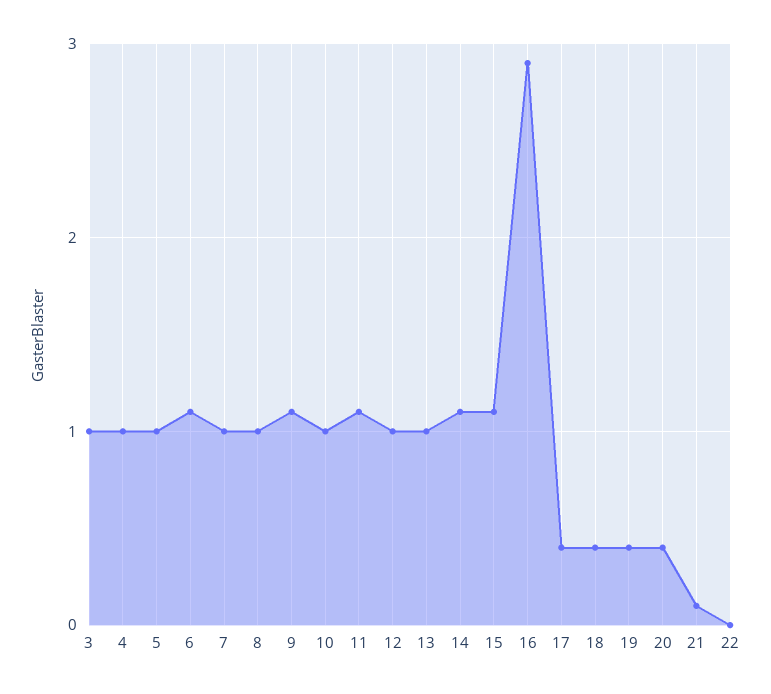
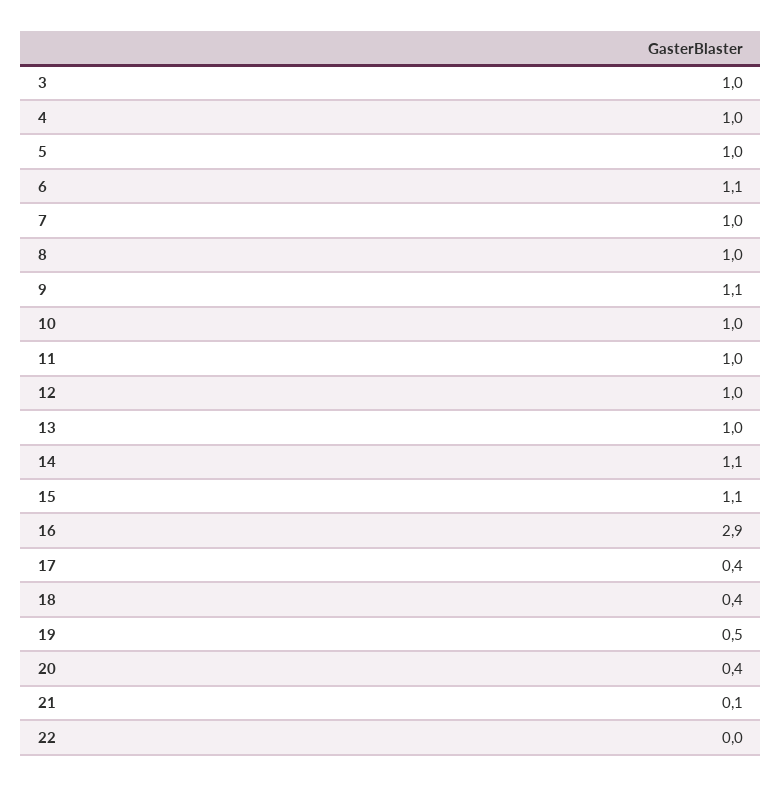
  {
    "3": 1,
    "4": 1,
    "5": 1,
    "6": 1.1,
    "7": 1,
    "8": 1,
    "9": 1.1,
    "10": 1,
-   "11": 1.1,
+   "11": 1,
    "12": 1,
    "13": 1,
    "14": 1.1,
    "15": 1.1,
    "16": 2.9,
    "17": 0.4,
    "18": 0.4,
-   "19": 0.4,
+   "19": 0.5,
    "20": 0.4,
    "21": 0.1,
    "22": 0
  }

